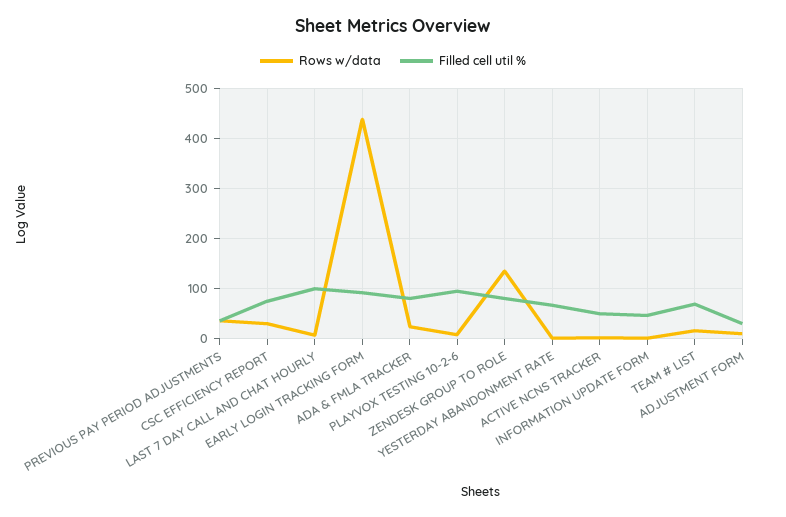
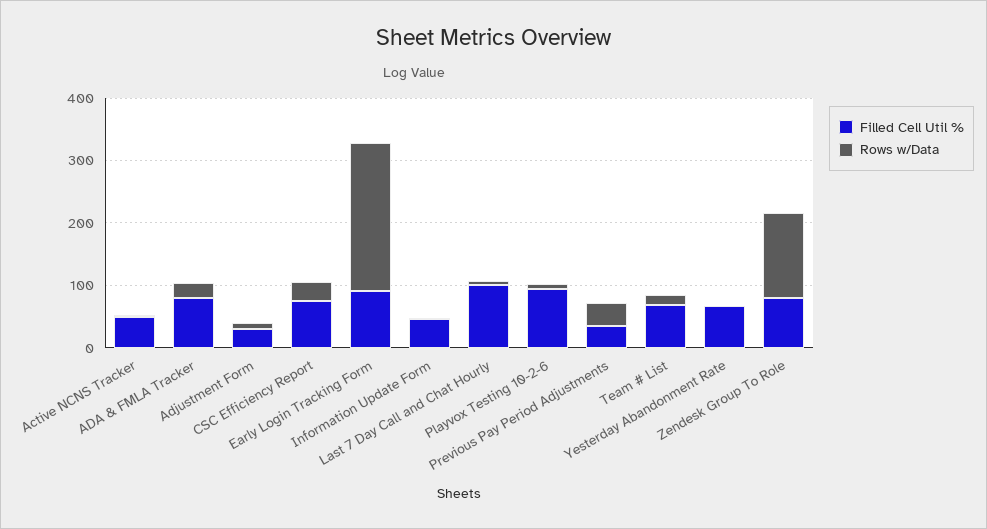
  {
    "Rows w/data": {
      "PREVIOUS PAY PERIOD ADJUSTMENTS": 40,
      "CSC EFFICIENCY REPORT": 40,
      "LAST 7 DAY CALL AND CHAT HOURLY": 0,
-     "EARLY LOGIN TRACKING FORM": 440,
+     "EARLY LOGIN TRACKING FORM": 240,
      "ADA & FMLA TRACKER": 20,
      "PLAYVOX TESTING 10-2-6": 0,
      "ZENDESK GROUP TO ROLE": 140,
      "YESTERDAY ABANDONMENT RATE": 0,
      "ACTIVE NCNS TRACKER": 0,
      "INFORMATION UPDATE FORM": 0,
      "TEAM # LIST": 20,
      "ADJUSTMENT FORM": 20
    },
    "Filled cell util %": {
      "PREVIOUS PAY PERIOD ADJUSTMENTS": 40,
      "CSC EFFICIENCY REPORT": 80,
      "LAST 7 DAY CALL AND CHAT HOURLY": 100,
      "EARLY LOGIN TRACKING FORM": 100,
      "ADA & FMLA TRACKER": 80,
      "PLAYVOX TESTING 10-2-6": 100,
      "ZENDESK GROUP TO ROLE": 80,
      "YESTERDAY ABANDONMENT RATE": 60,
      "ACTIVE NCNS TRACKER": 60,
      "INFORMATION UPDATE FORM": 40,
      "TEAM # LIST": 60,
      "ADJUSTMENT FORM": 40
    }
  }

